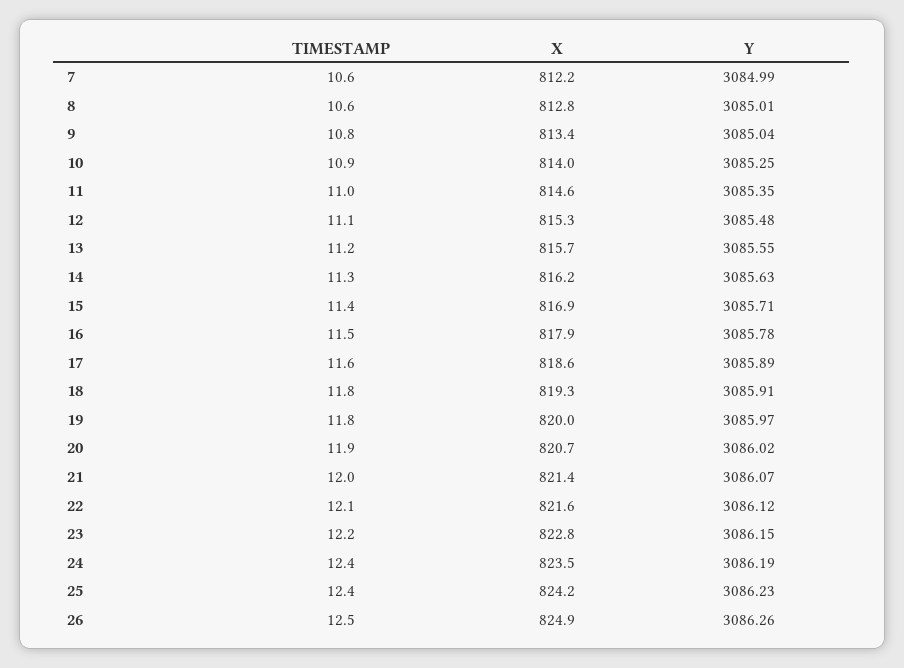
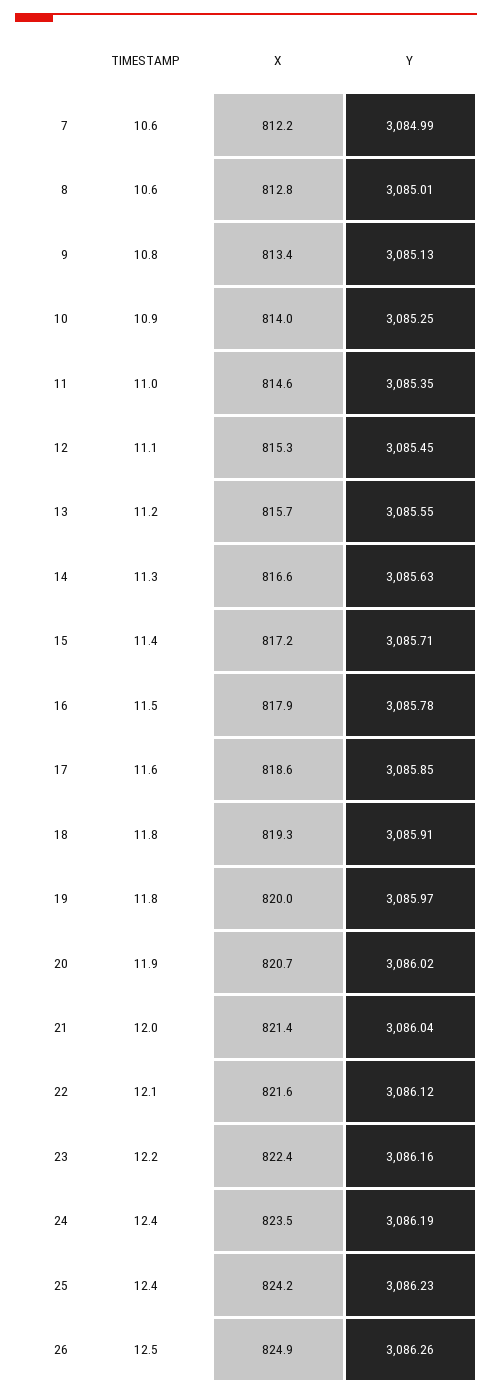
  {
    "TIMESTAMP": {
      "7": 10.6,
      "8": 10.6,
      "9": 10.8,
      "10": 10.9,
      "11": 11,
      "12": 11.1,
      "13": 11.2,
      "14": 11.3,
      "15": 11.4,
      "16": 11.5,
      "17": 11.6,
      "18": 11.8,
      "19": 11.8,
      "20": 11.9,
      "21": 12,
      "22": 12.1,
      "23": 12.2,
      "24": 12.4,
      "25": 12.4,
      "26": 12.5
    },
    "X": {
      "7": 812.2,
      "8": 812.8,
      "9": 813.4,
      "10": 814,
      "11": 814.6,
      "12": 815.3,
      "13": 815.7,
-     "14": 816.2,
+     "14": 816.6,
-     "15": 816.9,
+     "15": 817.2,
      "16": 817.9,
      "17": 818.6,
      "18": 819.3,
      "19": 820,
      "20": 820.7,
      "21": 821.4,
      "22": 821.6,
-     "23": 822.8,
+     "23": 822.4,
      "24": 823.5,
      "25": 824.2,
      "26": 824.9
    },
    "Y": {
      "7": 3084.99,
      "8": 3085.01,
-     "9": 3085.04,
+     "9": 3085.13,
      "10": 3085.25,
      "11": 3085.35,
-     "12": 3085.48,
+     "12": 3085.45,
      "13": 3085.55,
      "14": 3085.63,
      "15": 3085.71,
      "16": 3085.78,
-     "17": 3085.89,
+     "17": 3085.85,
      "18": 3085.91,
      "19": 3085.97,
      "20": 3086.02,
-     "21": 3086.07,
+     "21": 3086.04,
      "22": 3086.12,
-     "23": 3086.15,
+     "23": 3086.16,
      "24": 3086.19,
      "25": 3086.23,
      "26": 3086.26
    }
  }

